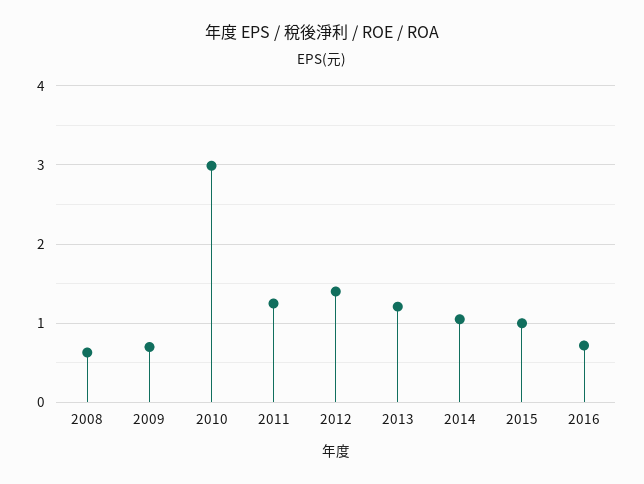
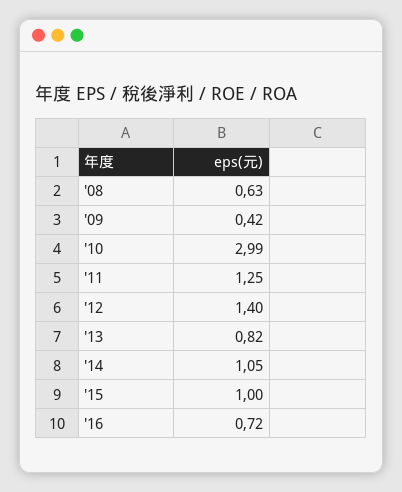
  {
    "2008": 0.63,
-   "2009": 0.7,
+   "2009": 0.42,
    "2010": 2.99,
    "2011": 1.25,
    "2012": 1.4,
-   "2013": 1.2,
+   "2013": 0.82,
    "2014": 1.05,
    "2015": 1,
    "2016": 0.72
  }

